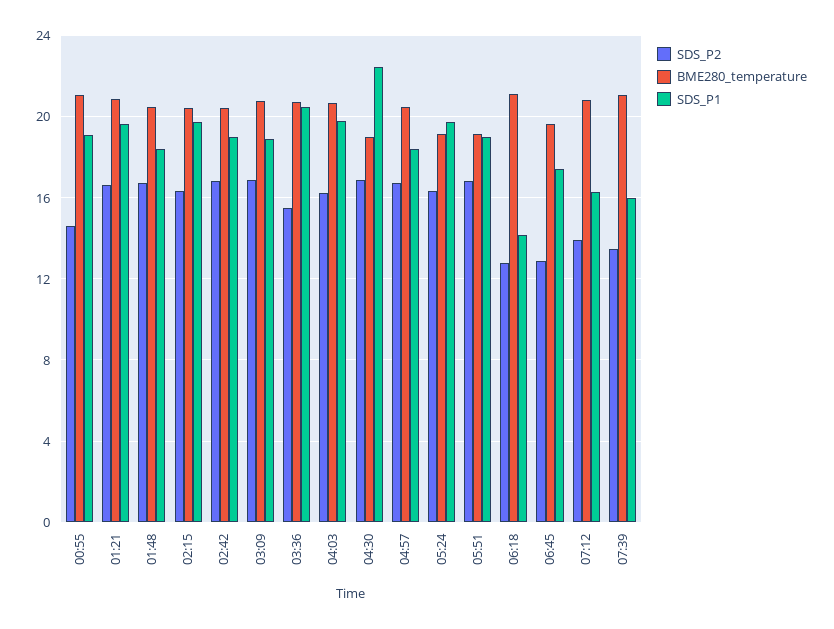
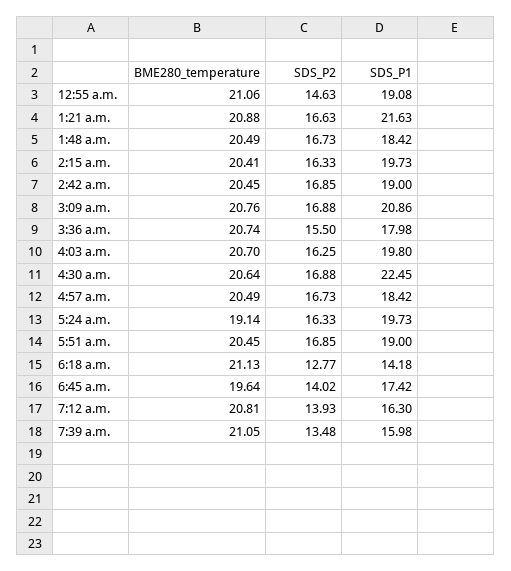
  {
    "SDS_P2": {
      "00:55": 14.63,
      "01:21": 16.63,
      "01:48": 16.73,
      "02:15": 16.33,
      "02:42": 16.85,
      "03:09": 16.88,
      "03:36": 15.5,
      "04:03": 16.25,
      "04:30": 16.88,
      "04:57": 16.73,
      "05:24": 16.33,
      "05:51": 16.85,
      "06:18": 12.77,
-     "06:45": 13,
+     "06:45": 14.02,
      "07:12": 13.93,
      "07:39": 13.48
    },
    "BME280_temperature": {
      "00:55": 21.06,
      "01:21": 20.88,
      "01:48": 20.49,
      "02:15": 20.41,
      "02:42": 20.45,
      "03:09": 20.76,
      "03:36": 20.74,
      "04:03": 20.7,
-     "04:30": 19,
+     "04:30": 20.64,
      "04:57": 20.49,
      "05:24": 19.14,
-     "05:51": 19,
+     "05:51": 20.45,
      "06:18": 21.13,
      "06:45": 19.64,
      "07:12": 20.81,
      "07:39": 21.05
    },
    "SDS_P1": {
      "00:55": 19.08,
-     "01:21": 19.5,
+     "01:21": 21.63,
      "01:48": 18.42,
      "02:15": 19.73,
      "02:42": 19,
-     "03:09": 19,
+     "03:09": 20.86,
-     "03:36": 20.5,
+     "03:36": 17.98,
      "04:03": 19.8,
      "04:30": 22.45,
      "04:57": 18.42,
      "05:24": 19.73,
      "05:51": 19,
      "06:18": 14.18,
      "06:45": 17.42,
      "07:12": 16.3,
      "07:39": 15.98
    }
  }

